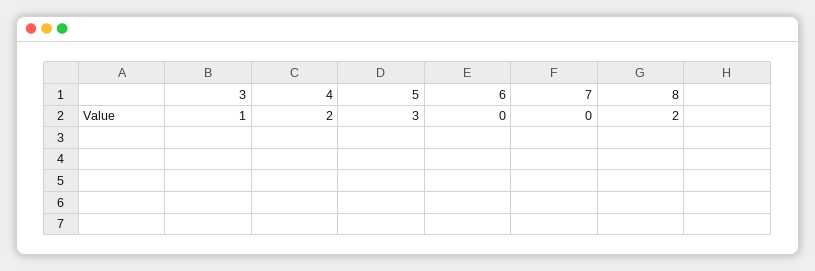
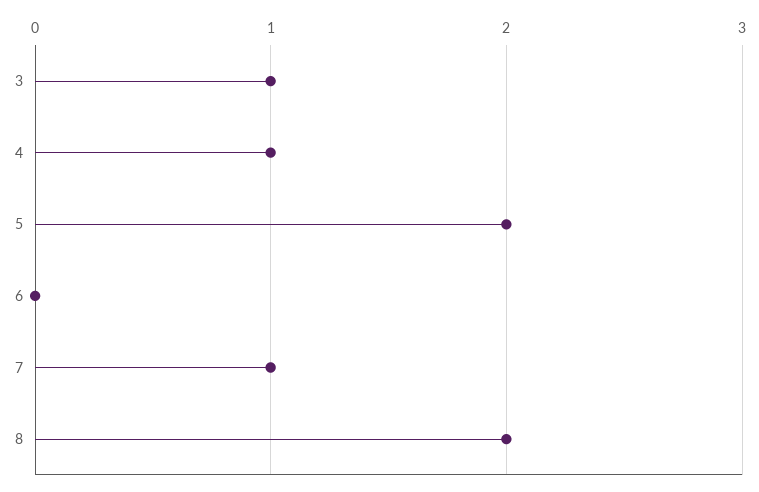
  {
    "3": 1,
-   "4": 2,
+   "4": 1,
-   "5": 3,
+   "5": 2,
    "6": 0,
-   "7": 0,
+   "7": 1,
    "8": 2
  }

